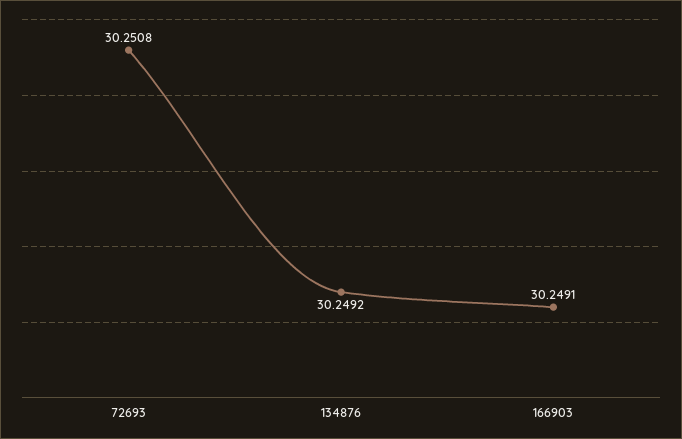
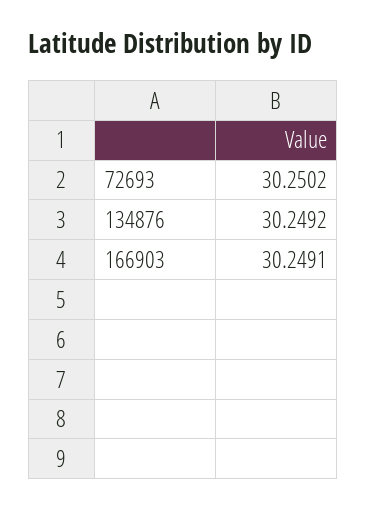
  {
-   "72693": 30.2508,
+   "72693": 30.2502,
    "134876": 30.2492,
    "166903": 30.2491
  }

